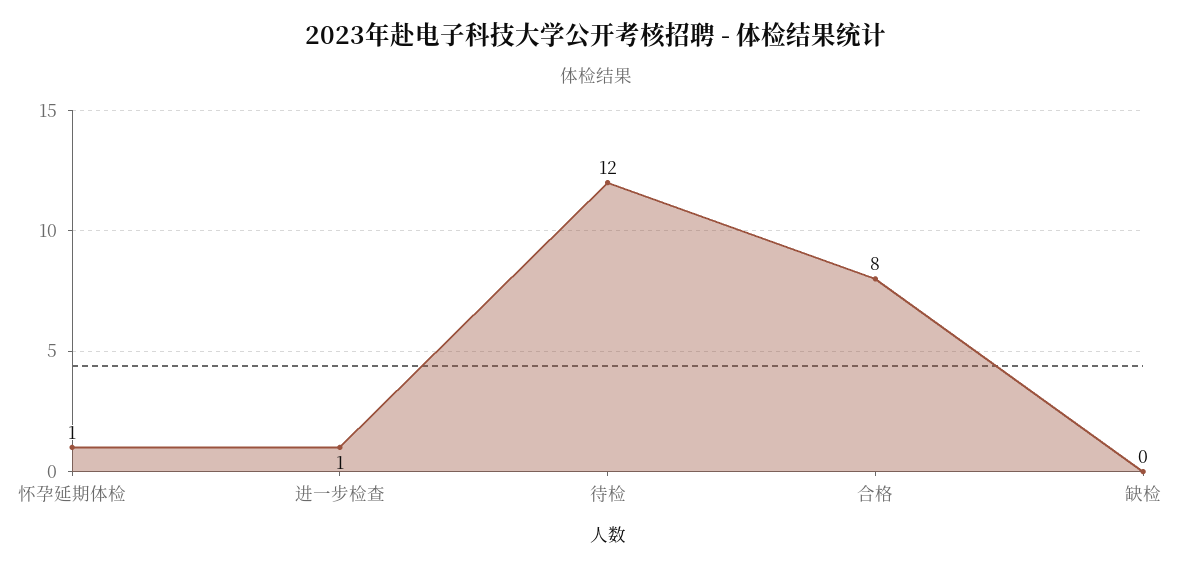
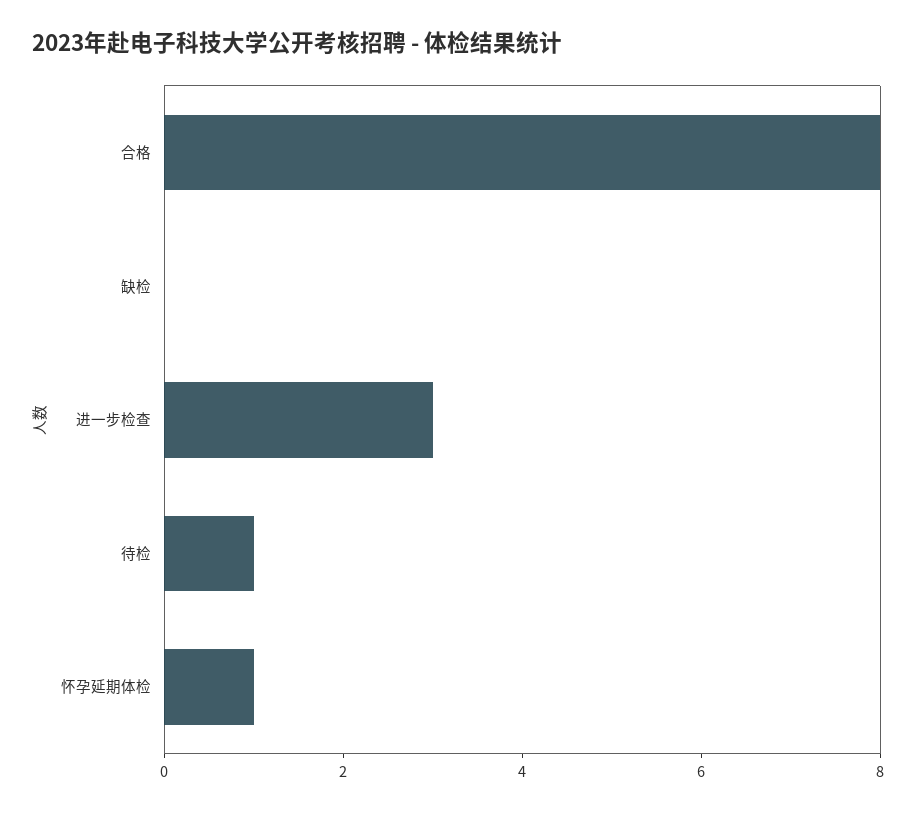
  {
    "怀孕延期体检": 1,
-   "进一步检查": 1,
+   "进一步检查": 3,
-   "待检": 12,
+   "待检": 1,
    "合格": 8,
    "缺检": 0
  }

